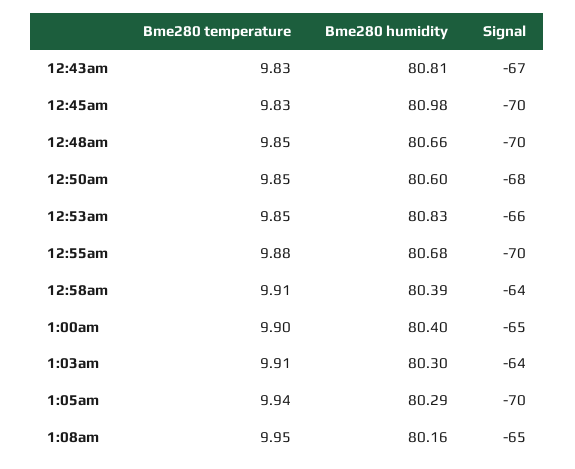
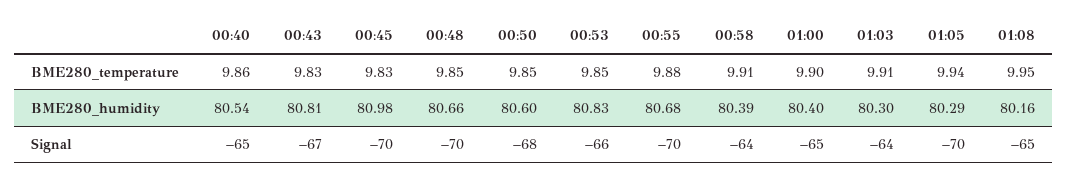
  {
    "Bme280 temperature": {
      "12:43am": 9.83,
      "12:45am": 9.83,
      "12:48am": 9.85,
      "12:50am": 9.85,
      "12:53am": 9.85,
      "12:55am": 9.88,
      "12:58am": 9.91,
      "1:00am": 9.9,
      "1:03am": 9.91,
      "1:05am": 9.94,
-     "1:08am": 9.95
+     "1:08am": 9.95,
+     "00:40": 9.86
    },
    "Bme280 humidity": {
      "12:43am": 80.81,
      "12:45am": 80.98,
      "12:48am": 80.66,
      "12:50am": 80.6,
      "12:53am": 80.83,
      "12:55am": 80.68,
      "12:58am": 80.39,
      "1:00am": 80.4,
      "1:03am": 80.3,
      "1:05am": 80.29,
-     "1:08am": 80.16
+     "1:08am": 80.16,
+     "00:40": 80.54
    },
    "Signal": {
      "12:43am": -67,
      "12:45am": -70,
      "12:48am": -70,
      "12:50am": -68,
      "12:53am": -66,
      "12:55am": -70,
      "12:58am": -64,
      "1:00am": -65,
      "1:03am": -64,
      "1:05am": -70,
-     "1:08am": -65
+     "1:08am": -65,
+     "00:40": -65
    }
  }

